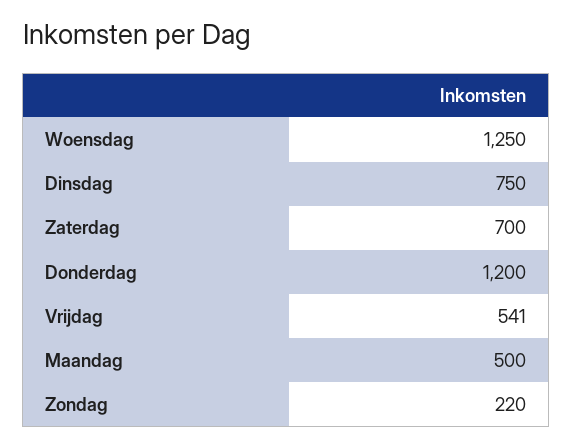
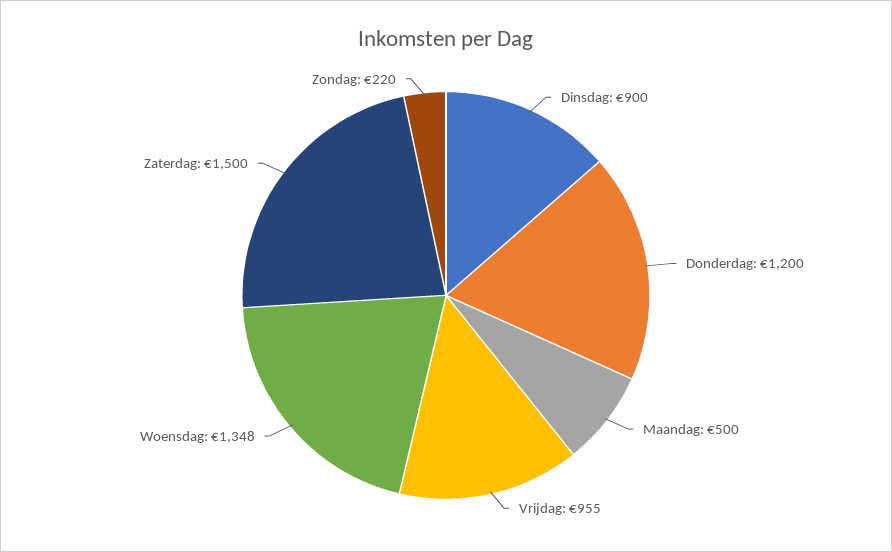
  {
-   "Woensdag": 1250,
+   "Woensdag": 1348,
-   "Dinsdag": 750,
+   "Dinsdag": 900,
-   "Zaterdag": 700,
+   "Zaterdag": 1500,
    "Donderdag": 1200,
-   "Vrijdag": 541,
+   "Vrijdag": 955,
    "Maandag": 500,
    "Zondag": 220
  }

